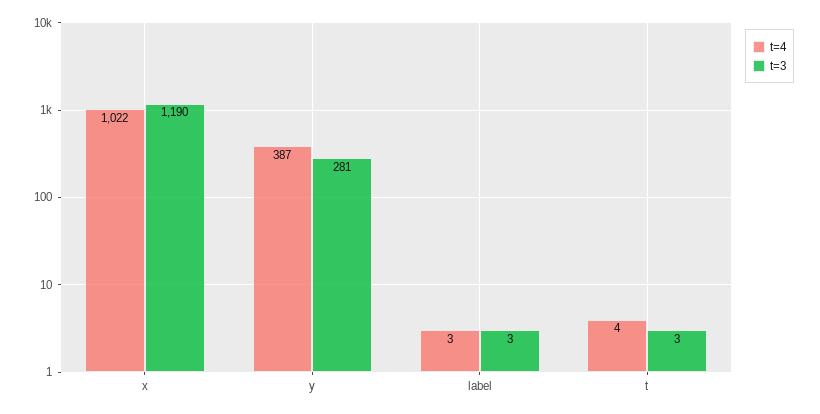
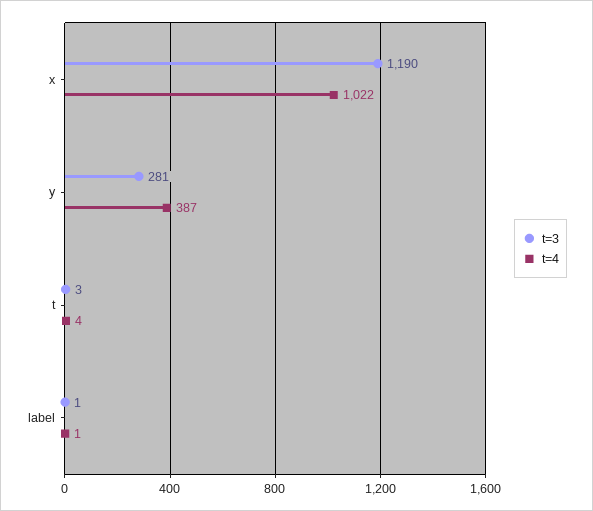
  {
    "t=4": {
      "x": 1022,
      "y": 387,
-     "label": 3,
+     "label": 1,
      "t": 4
    },
    "t=3": {
      "x": 1190,
      "y": 281,
-     "label": 3,
+     "label": 1,
      "t": 3
    }
  }

